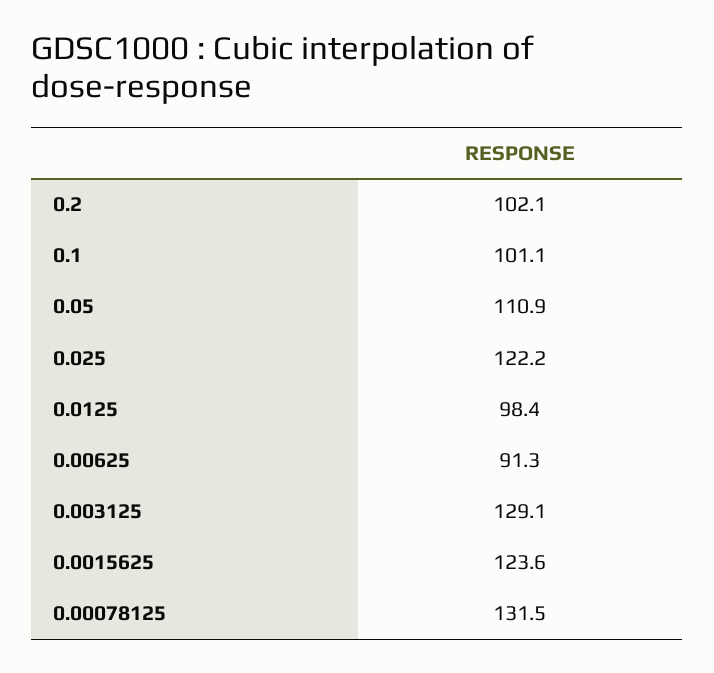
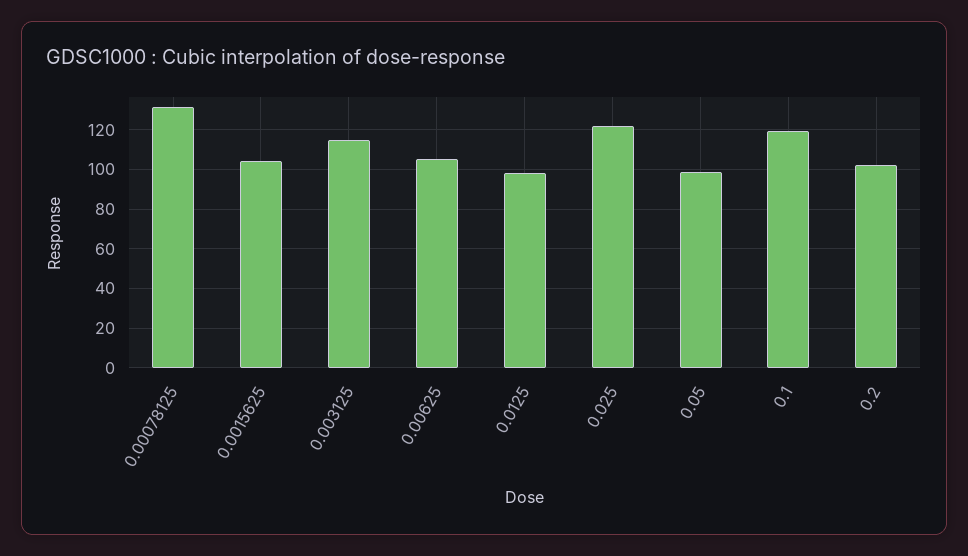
  {
    "0.2": 102.1,
-   "0.1": 101.1,
+   "0.1": 120,
-   "0.05": 110.9,
+   "0.05": 100,
    "0.025": 122.2,
    "0.0125": 98.4,
-   "0.00625": 91.3,
+   "0.00625": 105,
-   "0.003125": 129.1,
+   "0.003125": 115,
-   "0.0015625": 123.6,
+   "0.0015625": 105,
    "0.00078125": 131.5
  }

